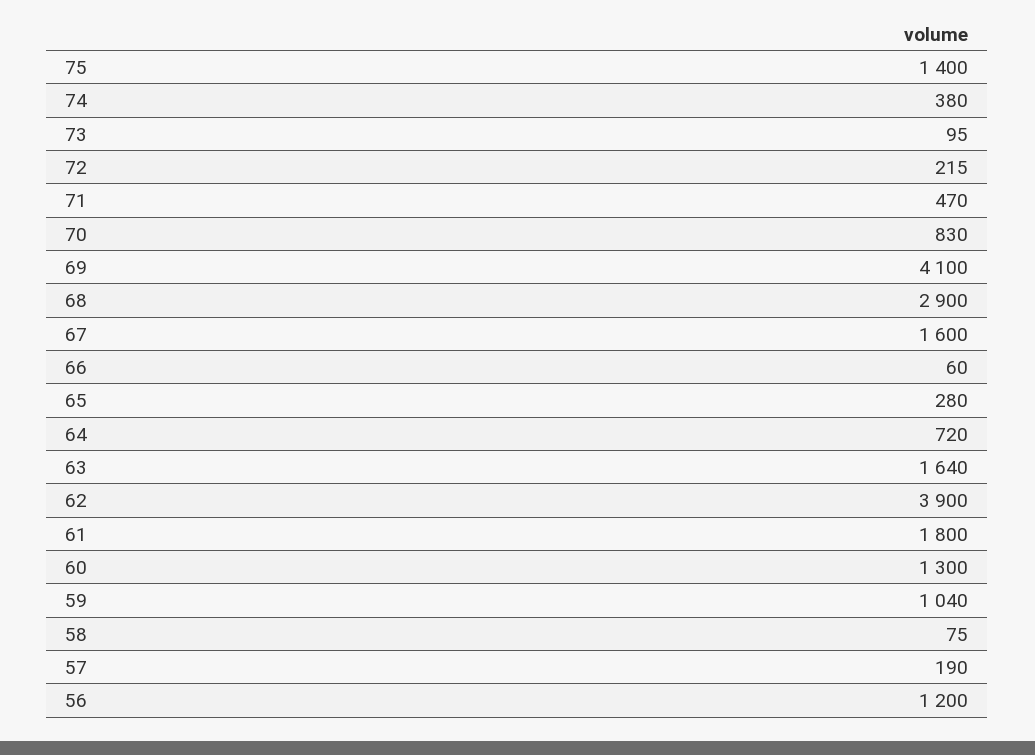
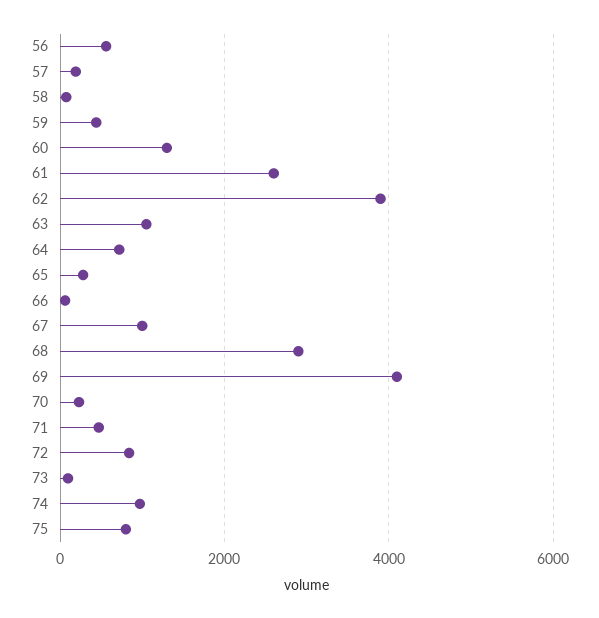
  {
-   "75": 1400,
+   "75": 800,
-   "74": 380,
+   "74": 1000,
    "73": 95,
-   "72": 215,
+   "72": 800,
    "71": 470,
-   "70": 830,
+   "70": 200,
    "69": 4100,
    "68": 2900,
-   "67": 1600,
+   "67": 1000,
    "66": 60,
    "65": 280,
    "64": 720,
-   "63": 1640,
+   "63": 1000,
    "62": 3900,
-   "61": 1800,
+   "61": 2600,
    "60": 1300,
-   "59": 1040,
+   "59": 400,
    "58": 75,
    "57": 190,
-   "56": 1200
+   "56": 600
  }

